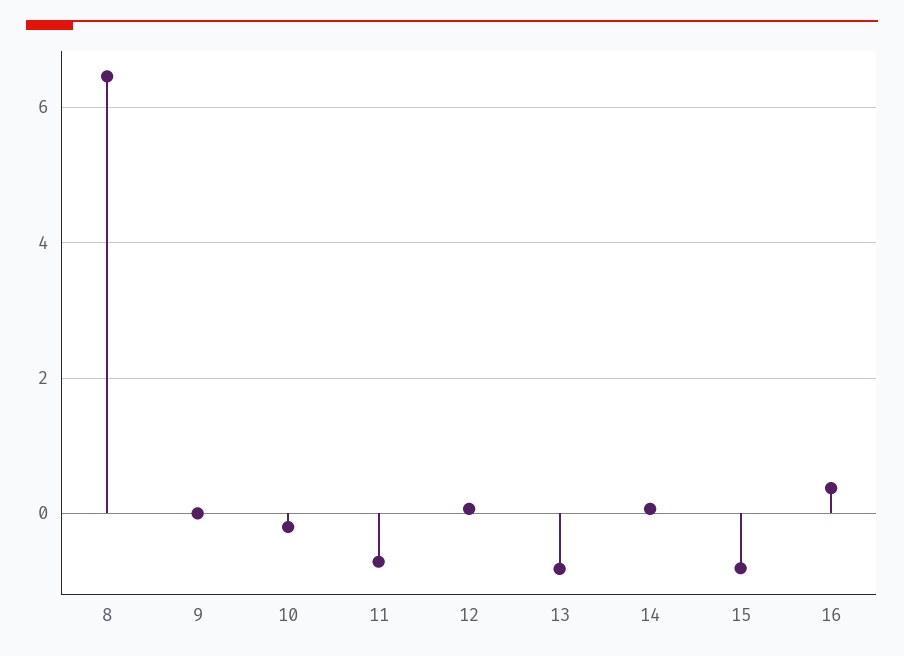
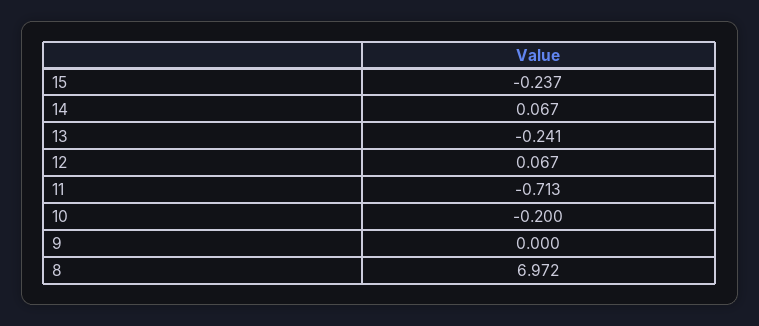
  {
-   "8": 6.4,
+   "8": 6.972,
    "9": 0,
    "10": -0.2,
    "11": -0.713,
    "12": 0.067,
-   "13": -0.8,
+   "13": -0.241,
    "14": 0.067,
-   "15": -0.8,
+   "15": -0.237
-   "16": 0.4
  }

